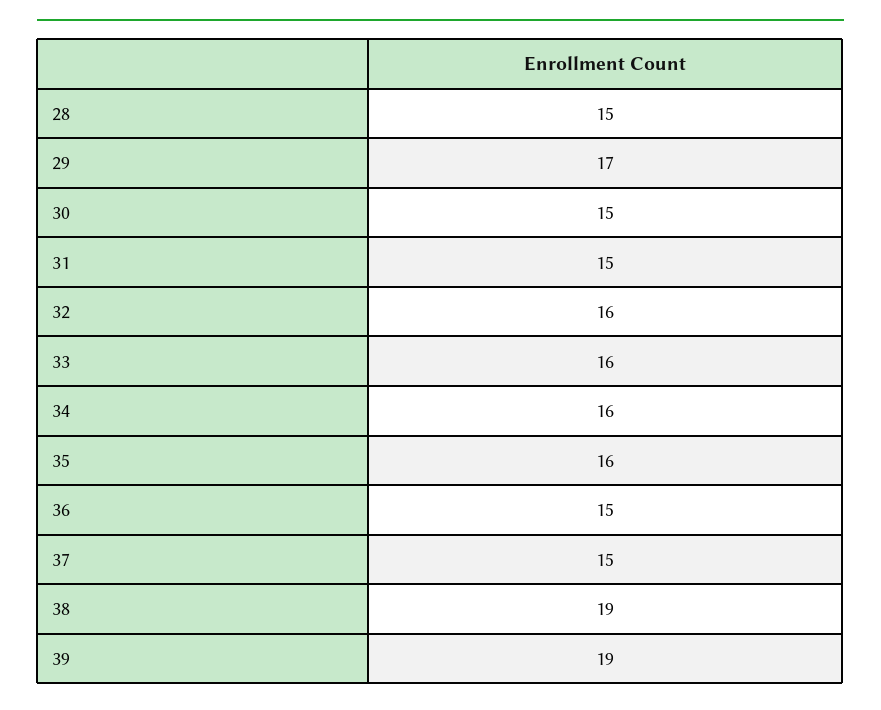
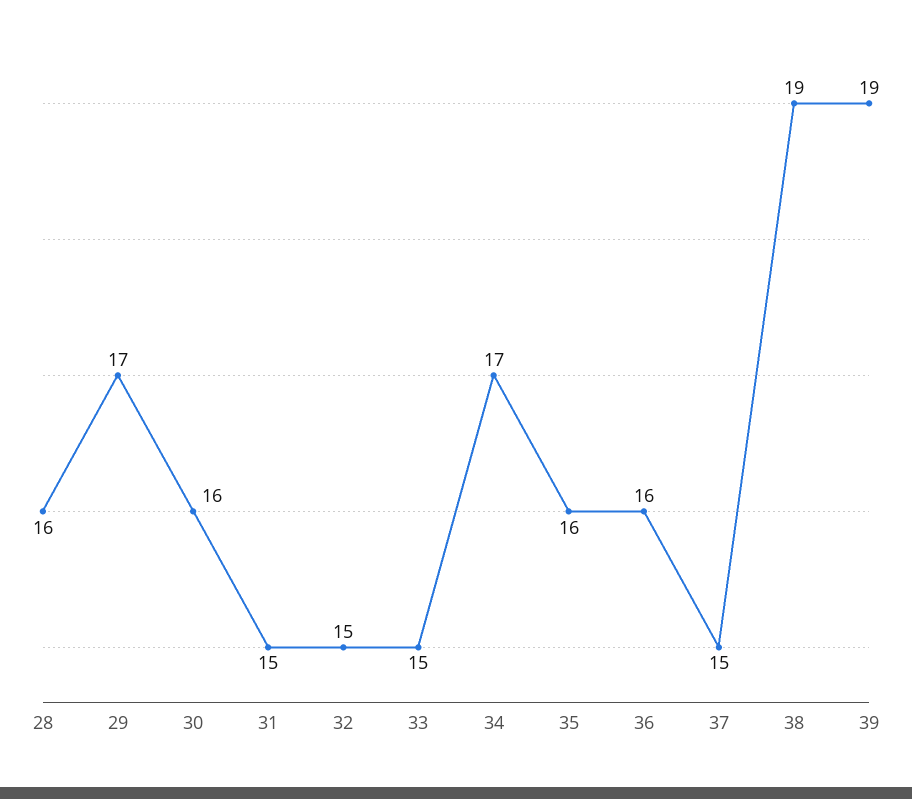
  {
-   "28": 15,
+   "28": 16,
    "29": 17,
-   "30": 15,
+   "30": 16,
    "31": 15,
-   "32": 16,
+   "32": 15,
-   "33": 16,
+   "33": 15,
-   "34": 16,
+   "34": 17,
    "35": 16,
-   "36": 15,
+   "36": 16,
    "37": 15,
    "38": 19,
    "39": 19
  }

